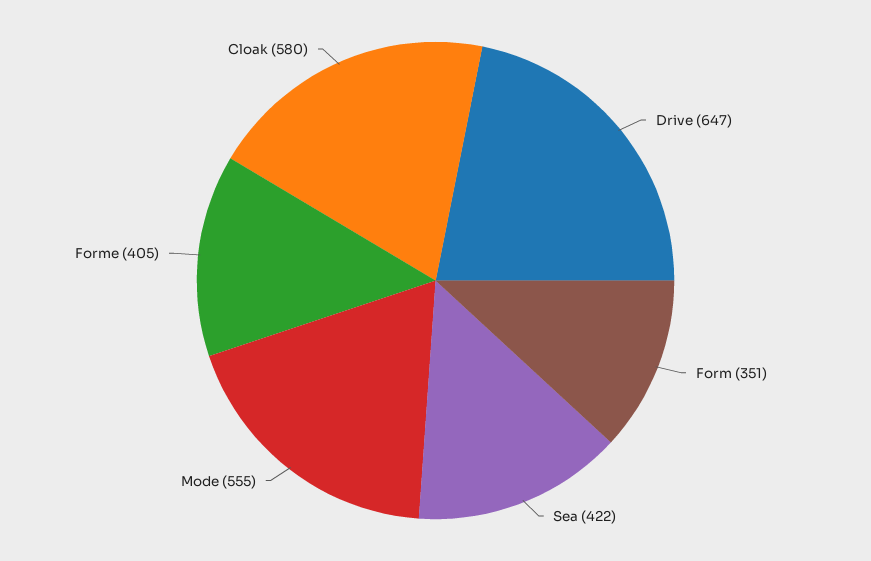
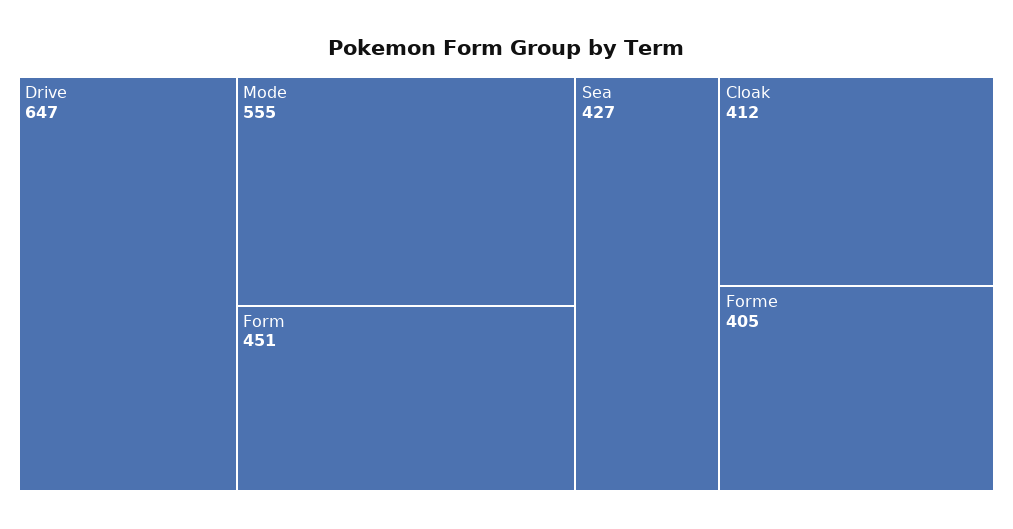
  {
    "Drive": 647,
-   "Form": 351,
+   "Form": 451,
-   "Sea": 422,
+   "Sea": 427,
    "Mode": 555,
    "Forme": 405,
-   "Cloak": 580
+   "Cloak": 412
  }

